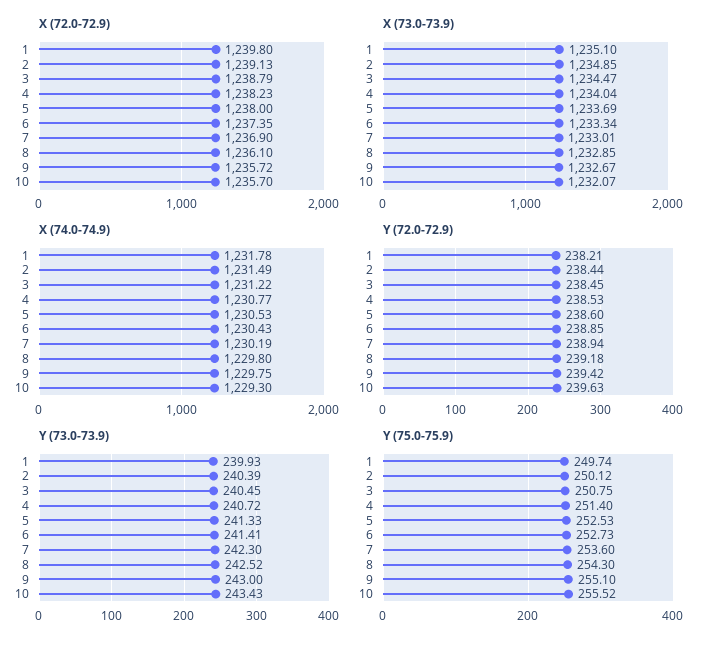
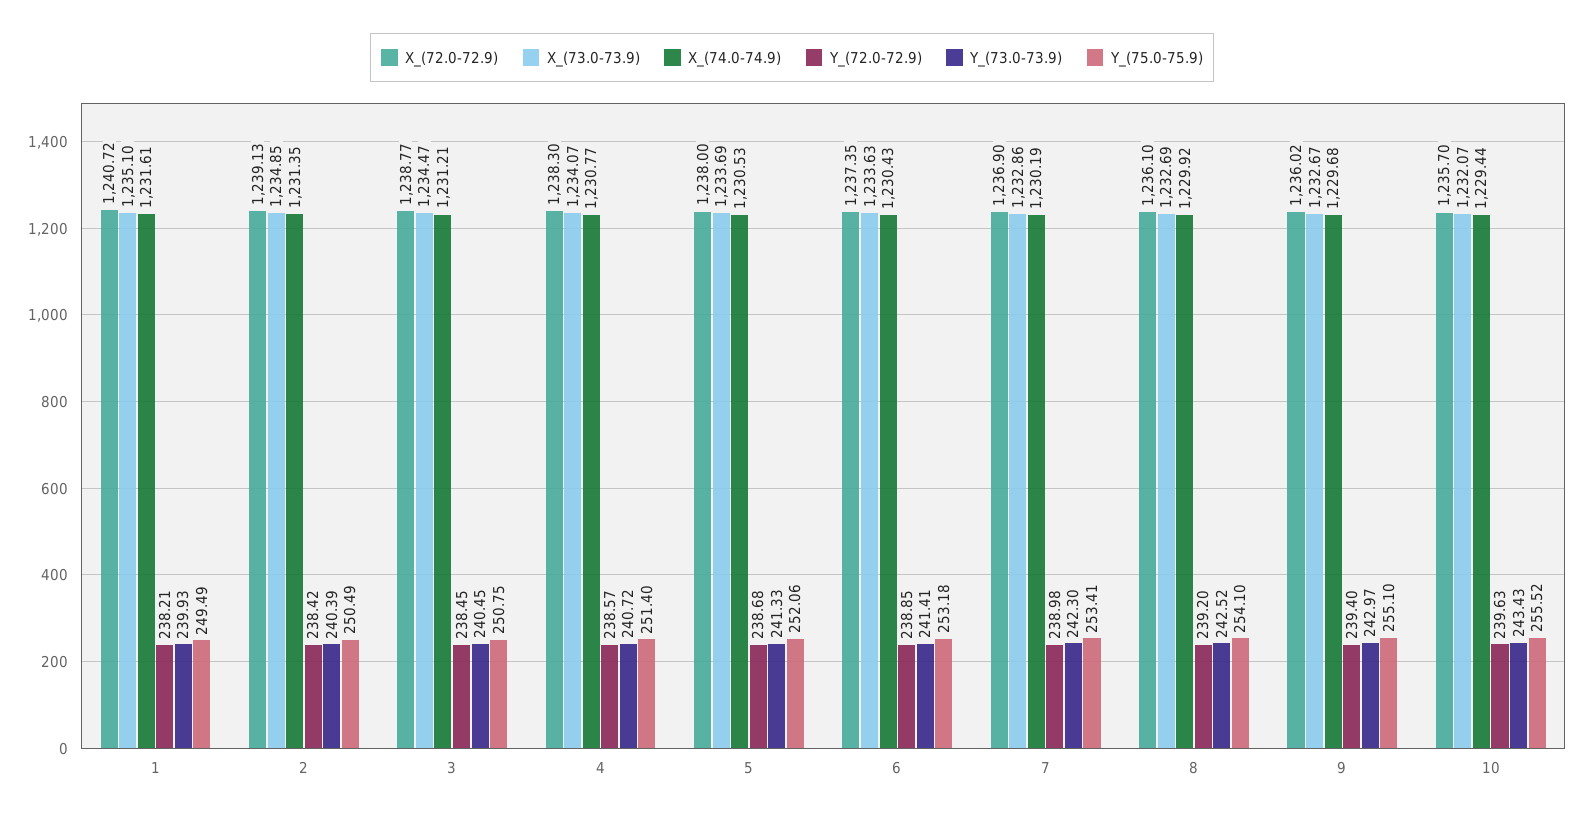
  {
    "X (72.0-72.9)": {
-     "1": 1239.8,
+     "1": 1240.72,
      "2": 1239.13,
-     "3": 1238.79,
+     "3": 1238.77,
-     "4": 1238.23,
+     "4": 1238.3,
      "5": 1238,
      "6": 1237.35,
      "7": 1236.9,
      "8": 1236.1,
-     "9": 1235.72,
+     "9": 1236.02,
      "10": 1235.7
    },
    "X (73.0-73.9)": {
      "1": 1235.1,
      "2": 1234.85,
      "3": 1234.47,
-     "4": 1234.04,
+     "4": 1234.07,
      "5": 1233.69,
-     "6": 1233.34,
+     "6": 1233.63,
-     "7": 1233.01,
+     "7": 1232.86,
-     "8": 1232.85,
+     "8": 1232.69,
      "9": 1232.67,
      "10": 1232.07
    },
    "X (74.0-74.9)": {
-     "1": 1231.78,
+     "1": 1231.61,
-     "2": 1231.49,
+     "2": 1231.35,
-     "3": 1231.22,
+     "3": 1231.21,
      "4": 1230.77,
      "5": 1230.53,
      "6": 1230.43,
      "7": 1230.19,
-     "8": 1229.8,
+     "8": 1229.92,
-     "9": 1229.75,
+     "9": 1229.68,
-     "10": 1229.3
+     "10": 1229.44
    },
    "Y (72.0-72.9)": {
      "1": 238.21,
-     "2": 238.44,
+     "2": 238.42,
      "3": 238.45,
-     "4": 238.53,
+     "4": 238.57,
-     "5": 238.6,
+     "5": 238.68,
      "6": 238.85,
-     "7": 238.94,
+     "7": 238.98,
-     "8": 239.18,
+     "8": 239.2,
-     "9": 239.42,
+     "9": 239.4,
      "10": 239.63
    },
    "Y (73.0-73.9)": {
      "1": 239.93,
      "2": 240.39,
      "3": 240.45,
      "4": 240.72,
      "5": 241.33,
      "6": 241.41,
      "7": 242.3,
      "8": 242.52,
-     "9": 243,
+     "9": 242.97,
      "10": 243.43
    },
    "Y (75.0-75.9)": {
-     "1": 249.74,
+     "1": 249.49,
-     "2": 250.12,
+     "2": 250.49,
      "3": 250.75,
      "4": 251.4,
-     "5": 252.53,
+     "5": 252.06,
-     "6": 252.73,
+     "6": 253.18,
-     "7": 253.6,
+     "7": 253.41,
-     "8": 254.3,
+     "8": 254.1,
      "9": 255.1,
      "10": 255.52
    }
  }

